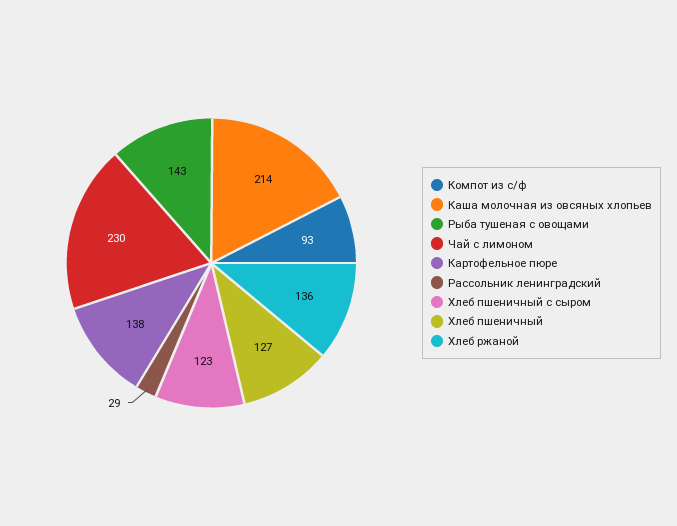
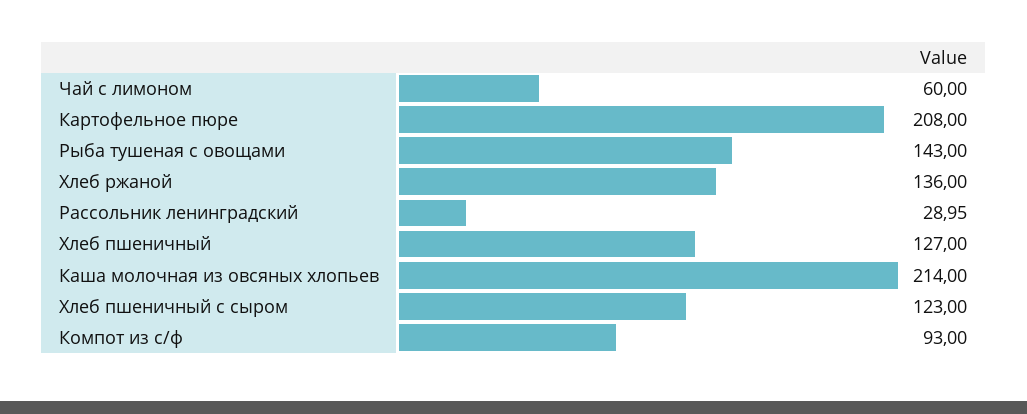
  {
    "Компот из с/ф": 93,
    "Каша молочная из овсяных хлопьев": 214,
    "Рыба тушеная с овощами": 143,
-   "Чай с лимоном": 230,
+   "Чай с лимоном": 60,
-   "Картофельное пюре": 138,
+   "Картофельное пюре": 208,
    "Рассольник ленинградский": 28.95,
    "Хлеб пшеничный с сыром": 123,
    "Хлеб пшеничный": 127,
    "Хлеб ржаной": 136
  }

